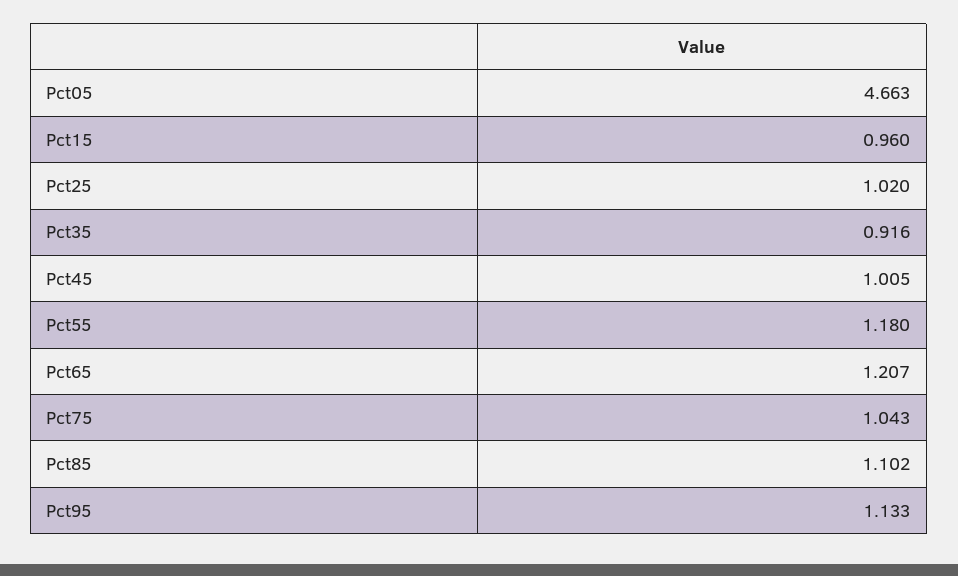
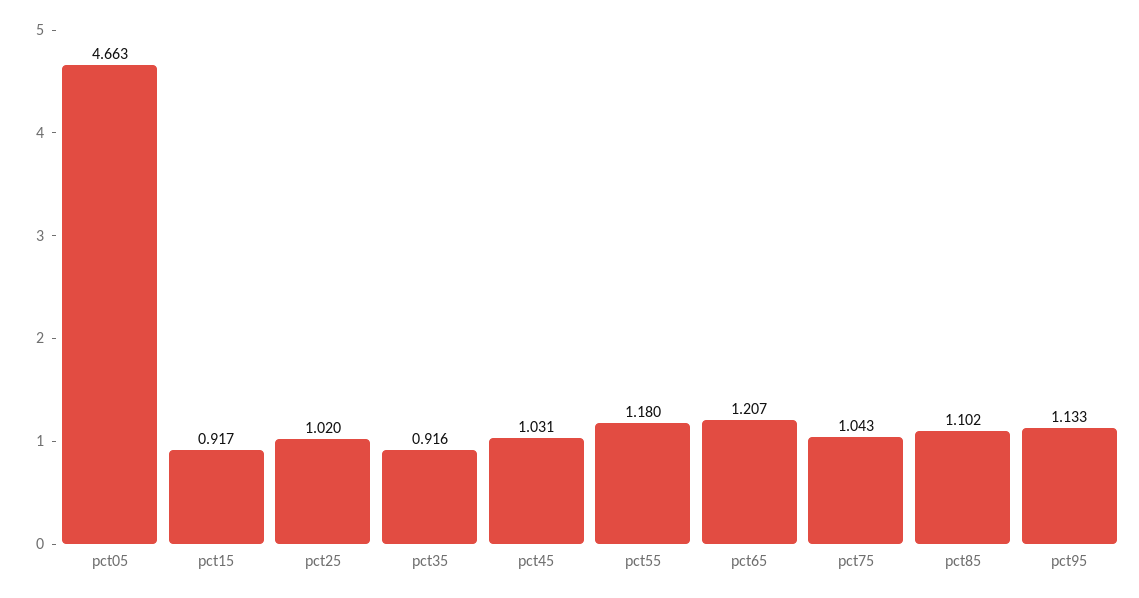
  {
    "Pct05": 4.663,
-   "Pct15": 0.96,
+   "Pct15": 0.917,
    "Pct25": 1.02,
    "Pct35": 0.916,
-   "Pct45": 1.005,
+   "Pct45": 1.031,
    "Pct55": 1.18,
    "Pct65": 1.207,
    "Pct75": 1.043,
    "Pct85": 1.102,
    "Pct95": 1.133
  }

